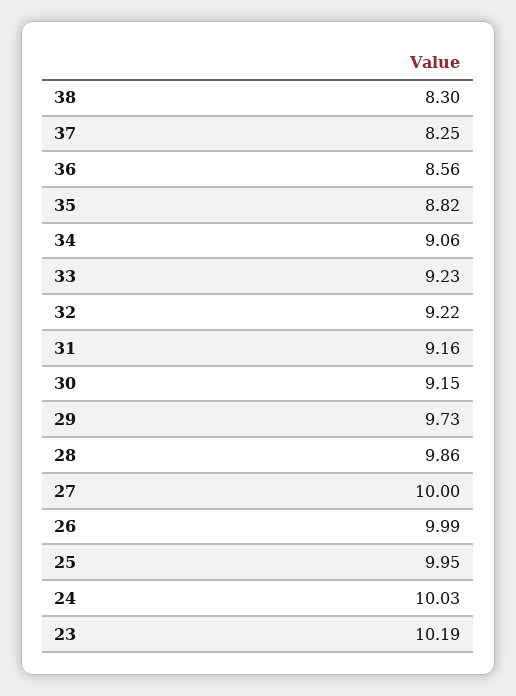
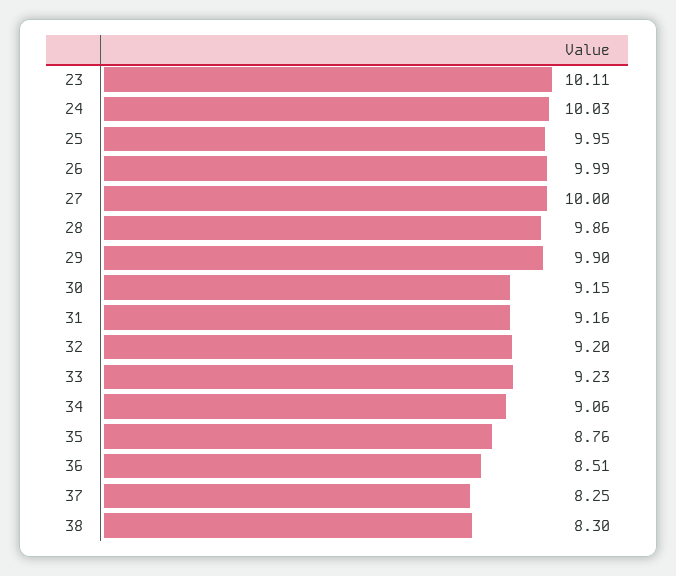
  {
    "38": 8.3,
    "37": 8.25,
-   "36": 8.56,
+   "36": 8.51,
-   "35": 8.82,
+   "35": 8.76,
    "34": 9.06,
    "33": 9.23,
-   "32": 9.22,
+   "32": 9.2,
    "31": 9.16,
    "30": 9.15,
-   "29": 9.73,
+   "29": 9.9,
    "28": 9.86,
    "27": 10,
    "26": 9.99,
    "25": 9.95,
    "24": 10.03,
-   "23": 10.19
+   "23": 10.11
  }

